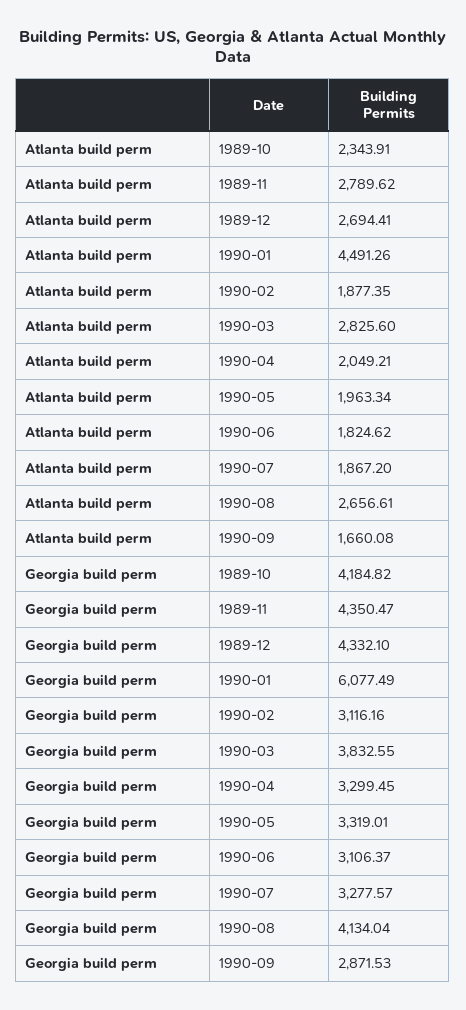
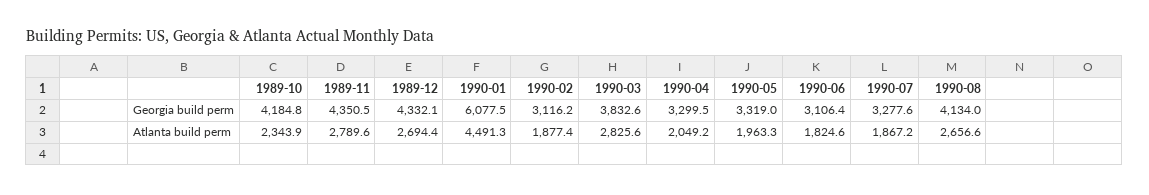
  {
    "Atlanta build perm": {
      "1989-10": 2343.91,
      "1989-11": 2789.62,
      "1989-12": 2694.41,
      "1990-01": 4491.26,
      "1990-02": 1877.35,
      "1990-03": 2825.6,
      "1990-04": 2049.21,
      "1990-05": 1963.34,
      "1990-06": 1824.62,
      "1990-07": 1867.2,
-     "1990-08": 2656.61,
+     "1990-08": 2656.61
-     "1990-09": 1660.08
    },
    "Georgia build perm": {
      "1989-10": 4184.82,
      "1989-11": 4350.47,
      "1989-12": 4332.1,
      "1990-01": 6077.49,
      "1990-02": 3116.16,
      "1990-03": 3832.55,
      "1990-04": 3299.45,
      "1990-05": 3319.01,
      "1990-06": 3106.37,
      "1990-07": 3277.57,
-     "1990-08": 4134.04,
+     "1990-08": 4134.04
-     "1990-09": 2871.53
    }
  }

